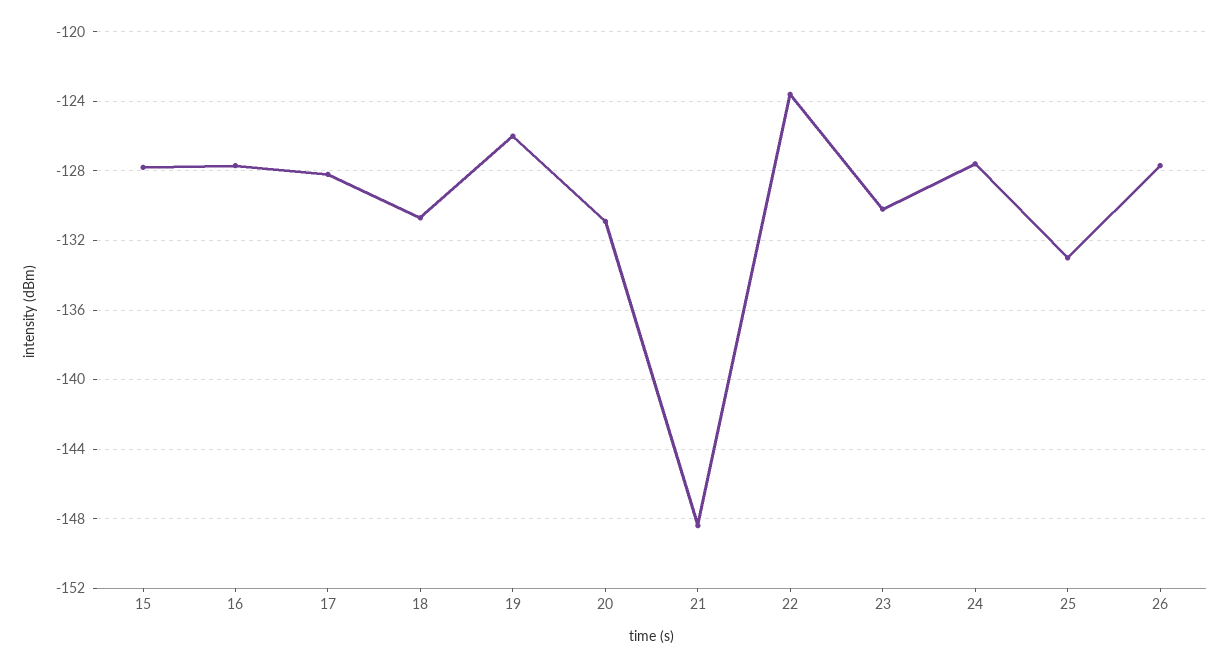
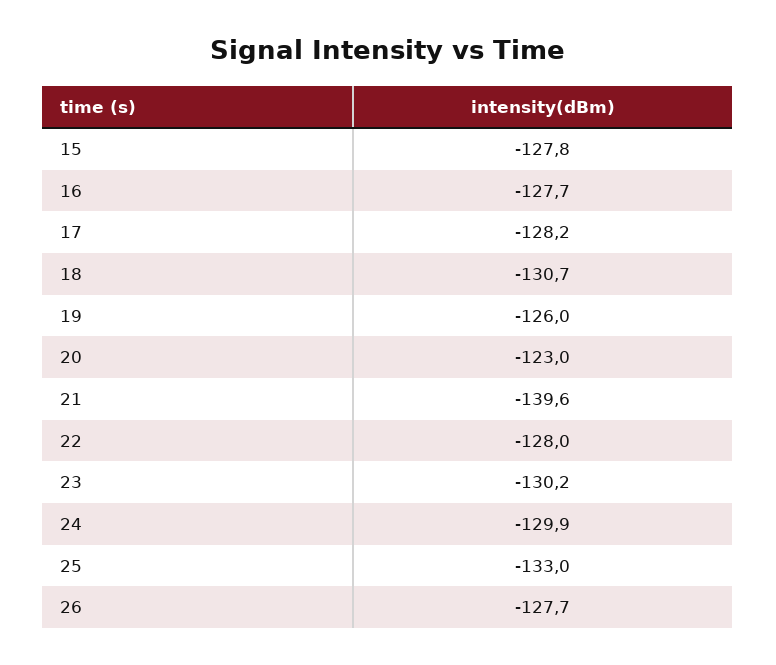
  {
    "15": -127.8,
    "16": -127.7,
    "17": -128.2,
    "18": -130.7,
    "19": -126,
-   "20": -131,
+   "20": -123,
-   "21": -148.5,
+   "21": -139.6,
-   "22": -123.5,
+   "22": -128,
    "23": -130.2,
-   "24": -127.5,
+   "24": -129.9,
    "25": -133,
    "26": -127.7
  }

